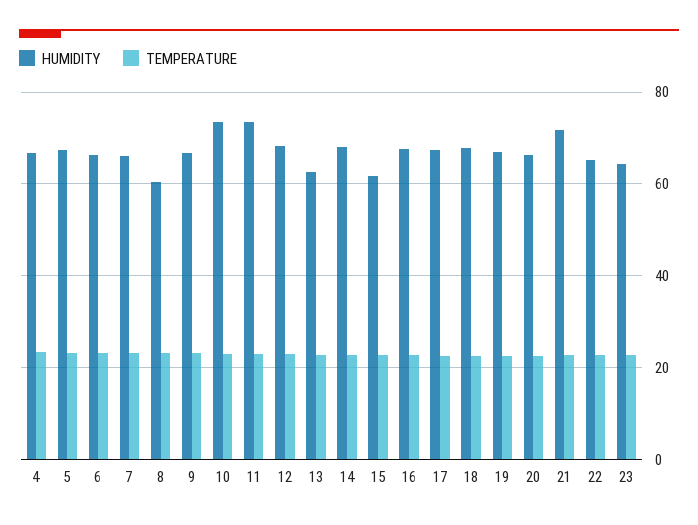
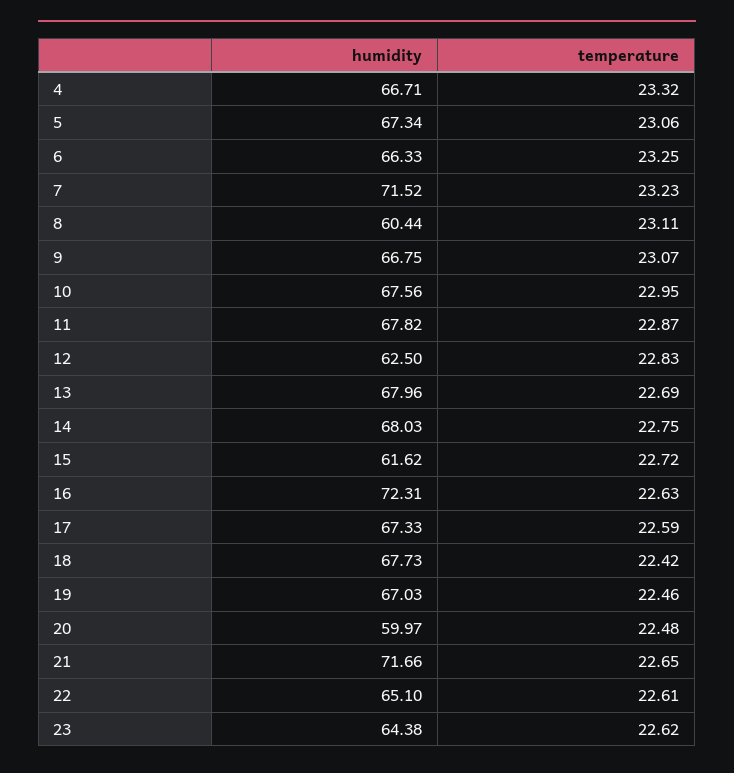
  {
    "HUMIDITY": {
      "4": 66.71,
      "5": 67.34,
      "6": 66.33,
-     "7": 66,
+     "7": 71.52,
      "8": 60.44,
      "9": 66.75,
-     "10": 74,
+     "10": 67.56,
-     "11": 74,
+     "11": 67.82,
-     "12": 68,
+     "12": 62.5,
-     "13": 62,
+     "13": 67.96,
      "14": 68.03,
      "15": 61.62,
-     "16": 68,
+     "16": 72.31,
      "17": 67.33,
      "18": 67.73,
      "19": 67.03,
-     "20": 66,
+     "20": 59.97,
      "21": 71.66,
      "22": 65.1,
      "23": 64.38
    },
    "TEMPERATURE": {
      "4": 23.32,
      "5": 23.06,
      "6": 23.25,
      "7": 23.23,
      "8": 23.11,
      "9": 23.07,
      "10": 22.95,
      "11": 22.87,
      "12": 22.83,
      "13": 22.69,
      "14": 22.75,
      "15": 22.72,
      "16": 22.63,
      "17": 22.59,
      "18": 22.42,
      "19": 22.46,
      "20": 22.48,
      "21": 22.65,
      "22": 22.61,
      "23": 22.62
    }
  }

